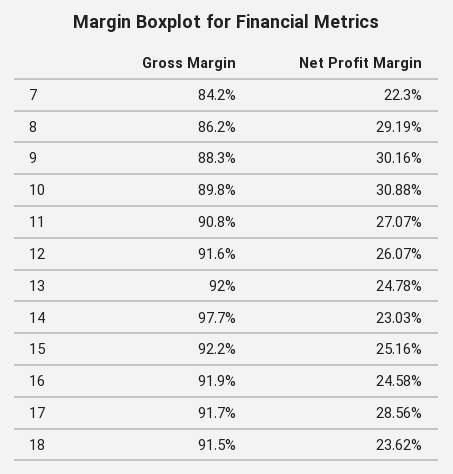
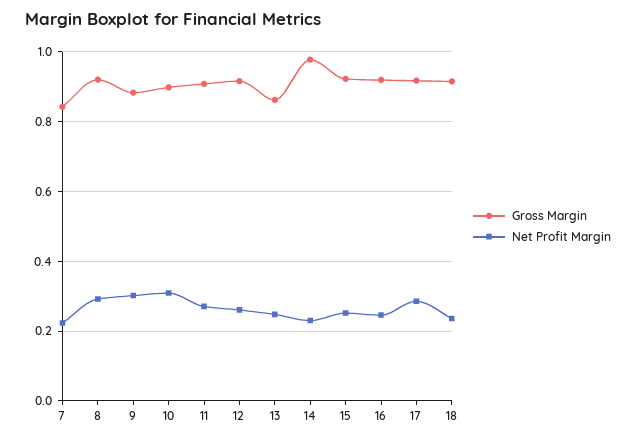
  {
    "Gross Margin": {
      "7": 0.842,
-     "8": 0.862,
+     "8": 0.92,
      "9": 0.883,
      "10": 0.898,
      "11": 0.908,
      "12": 0.916,
-     "13": 0.92,
+     "13": 0.86,
      "14": 0.977,
      "15": 0.922,
      "16": 0.919,
      "17": 0.917,
      "18": 0.915
    },
    "Net Profit Margin": {
      "7": 0.223,
      "8": 0.2919,
      "9": 0.3016,
      "10": 0.3088,
      "11": 0.2707,
      "12": 0.2607,
      "13": 0.2478,
      "14": 0.2303,
      "15": 0.2516,
      "16": 0.2458,
      "17": 0.2856,
      "18": 0.2362
    }
  }

